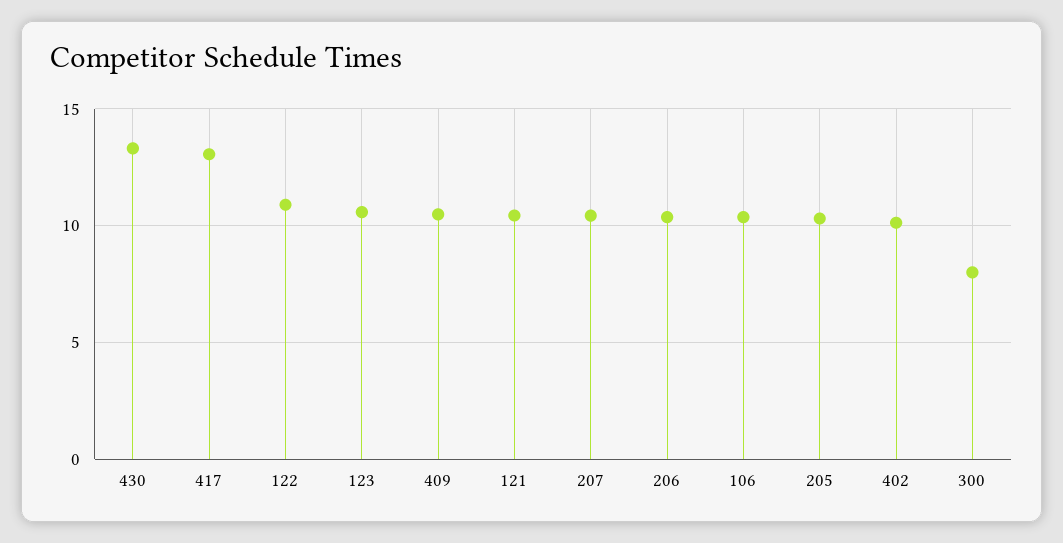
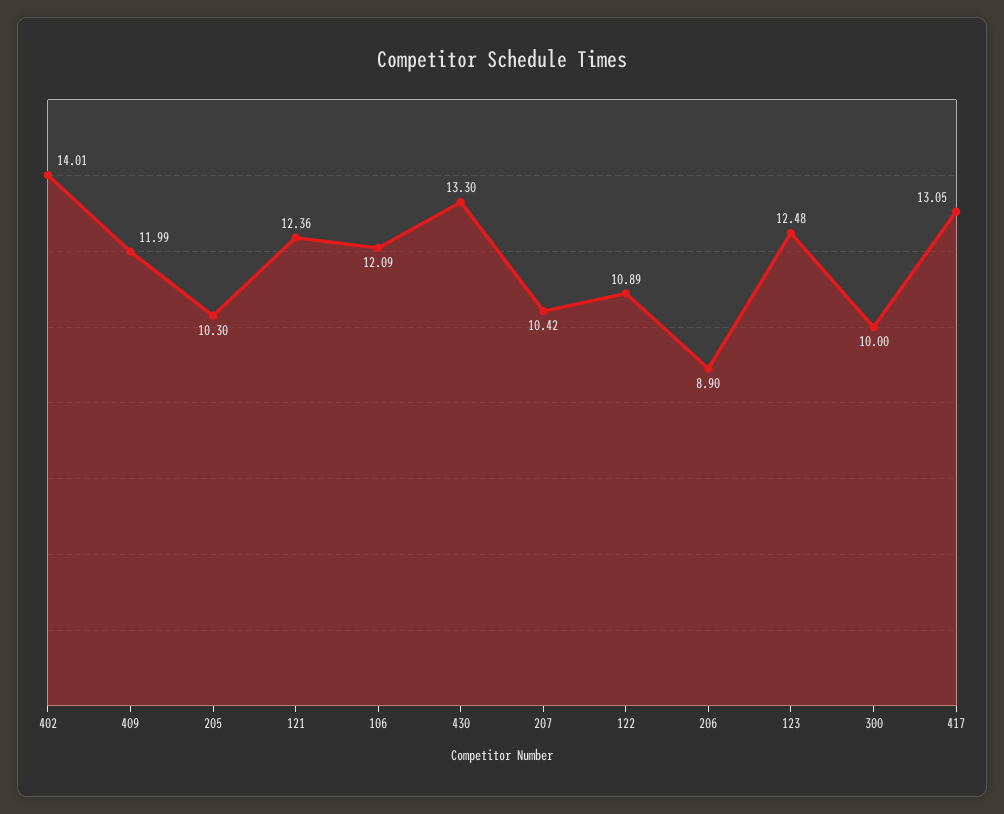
  {
    "430": 13.3,
    "417": 13.05,
    "122": 10.89,
-   "123": 10.5,
+   "123": 12.48,
-   "409": 10.5,
+   "409": 11.99,
-   "121": 10.5,
+   "121": 12.36,
    "207": 10.42,
-   "206": 10.5,
+   "206": 8.9,
-   "106": 10.5,
+   "106": 12.09,
    "205": 10.3,
-   "402": 10,
+   "402": 14.01,
-   "300": 8
+   "300": 10
  }

